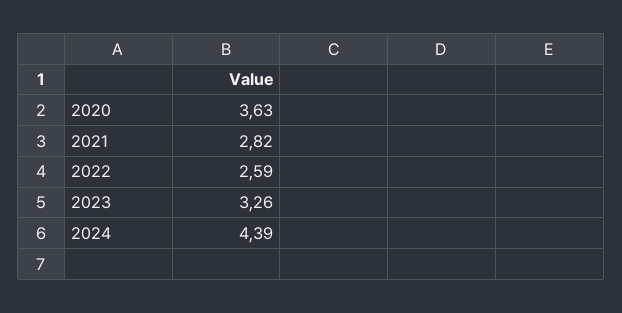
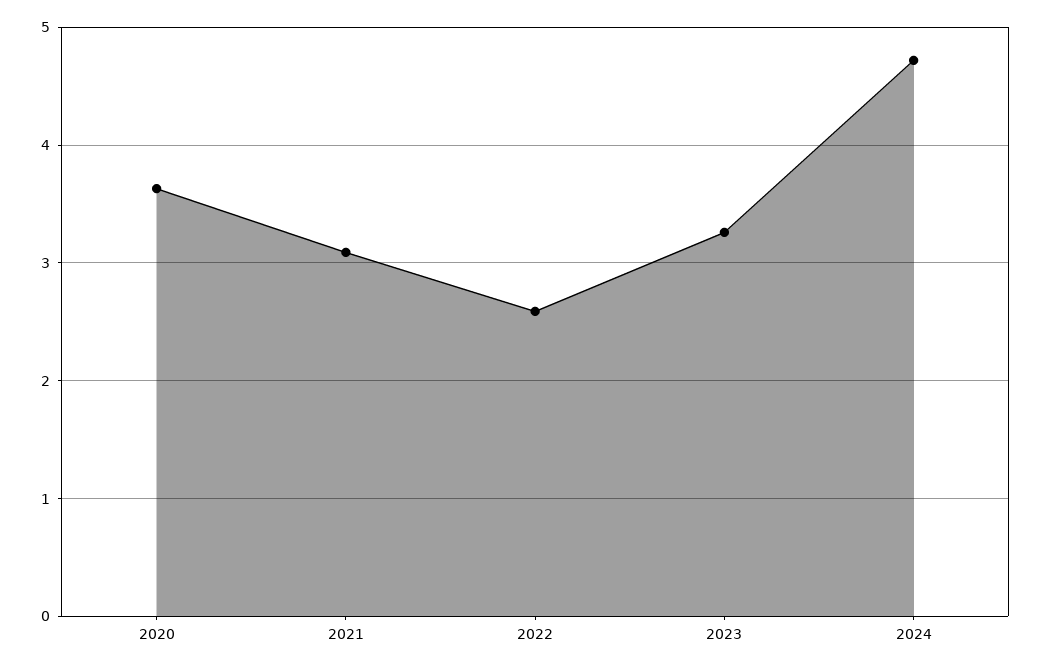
  {
    "2020": 3.63,
-   "2021": 2.82,
+   "2021": 3.1,
    "2022": 2.59,
    "2023": 3.26,
-   "2024": 4.39
+   "2024": 4.7
  }

